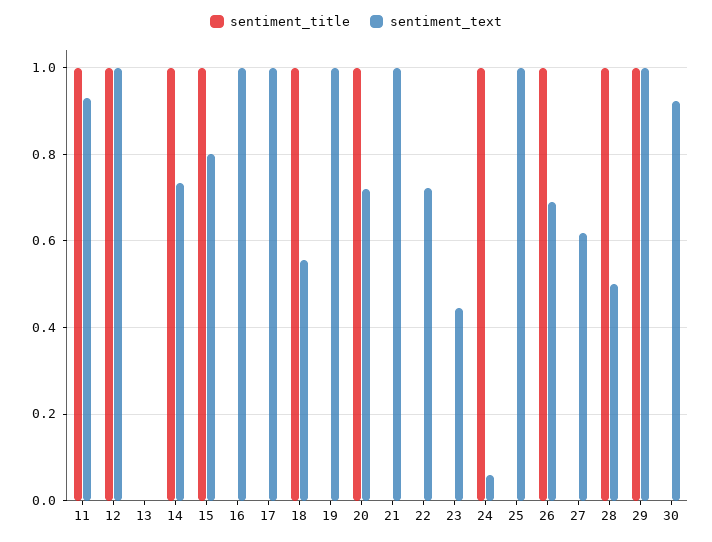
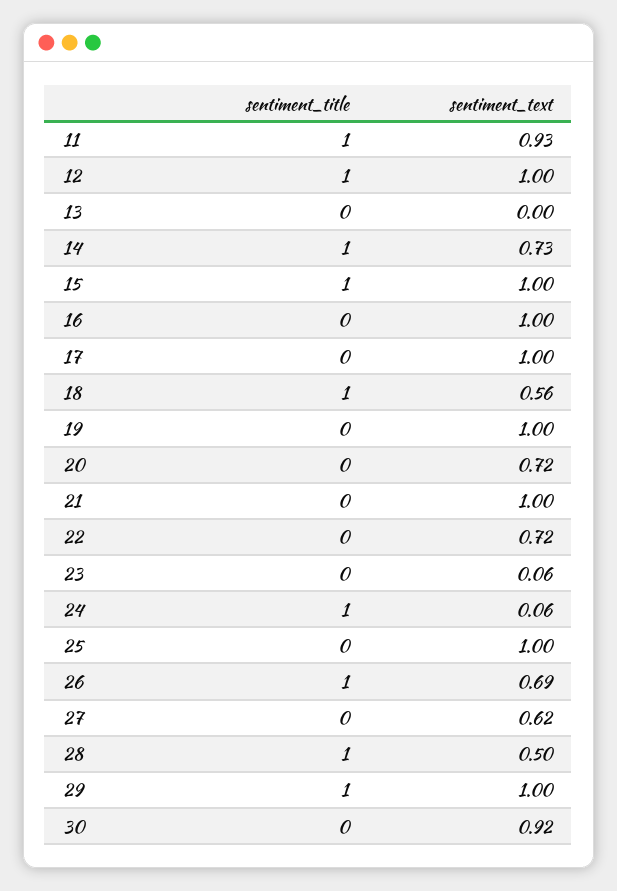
  {
    "sentiment_title": {
      "11": 1,
      "12": 1,
      "13": 0,
      "14": 1,
      "15": 1,
      "16": 0,
      "17": 0,
      "18": 1,
      "19": 0,
-     "20": 1,
+     "20": 0,
      "21": 0,
      "22": 0,
      "23": 0,
      "24": 1,
      "25": 0,
      "26": 1,
      "27": 0,
      "28": 1,
      "29": 1,
      "30": 0
    },
    "sentiment_text": {
      "11": 0.93,
      "12": 1,
      "13": 0,
      "14": 0.73,
-     "15": 0.8,
+     "15": 1,
      "16": 1,
      "17": 1,
      "18": 0.56,
      "19": 1,
      "20": 0.72,
      "21": 1,
      "22": 0.72,
-     "23": 0.44,
+     "23": 0.06,
      "24": 0.06,
      "25": 1,
      "26": 0.69,
      "27": 0.62,
      "28": 0.5,
      "29": 1,
      "30": 0.92
    }
  }

